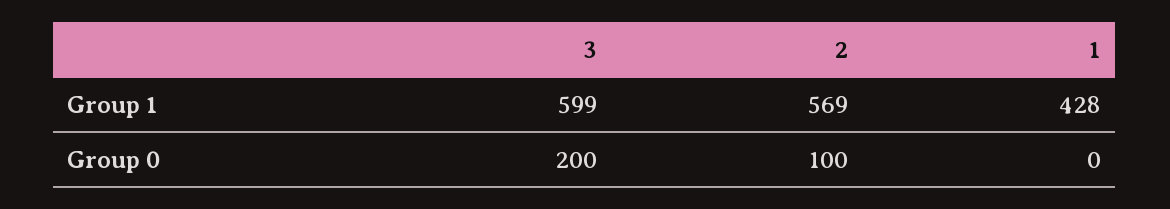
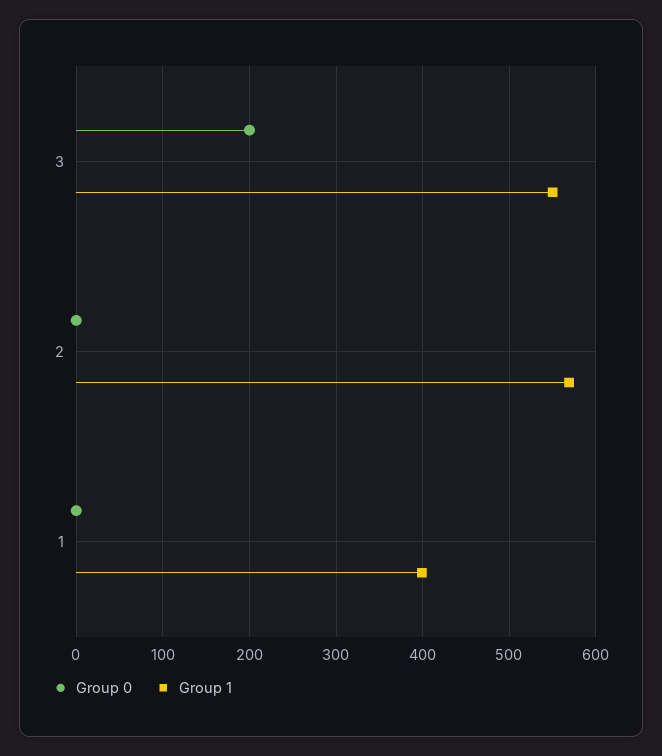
  {
    "Group 1": {
-     "3": 599,
+     "3": 550,
      "2": 569,
-     "1": 428
+     "1": 400
    },
    "Group 0": {
      "3": 200,
-     "2": 100,
+     "2": 0,
      "1": 0
    }
  }

